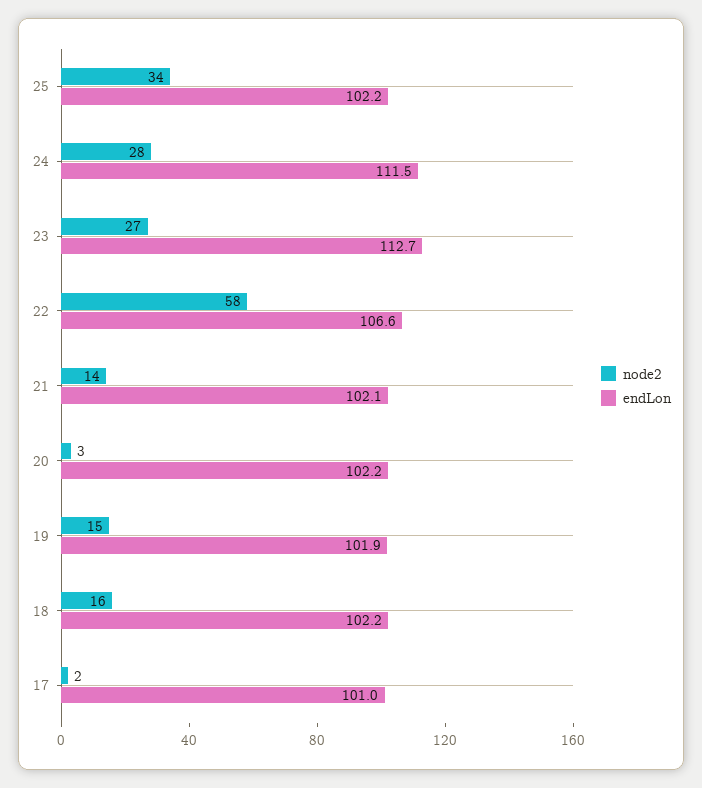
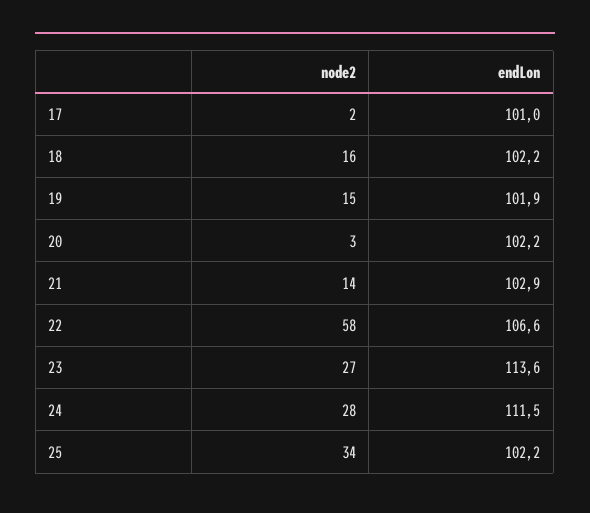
  {
    "node2": {
      "25": 34,
      "24": 28,
      "23": 27,
      "22": 58,
      "21": 14,
      "20": 3,
      "19": 15,
      "18": 16,
      "17": 2
    },
    "endLon": {
      "25": 102.2,
      "24": 111.5,
-     "23": 112.7,
+     "23": 113.6,
      "22": 106.6,
-     "21": 102.1,
+     "21": 102.9,
      "20": 102.2,
      "19": 101.9,
      "18": 102.2,
      "17": 101
    }
  }

